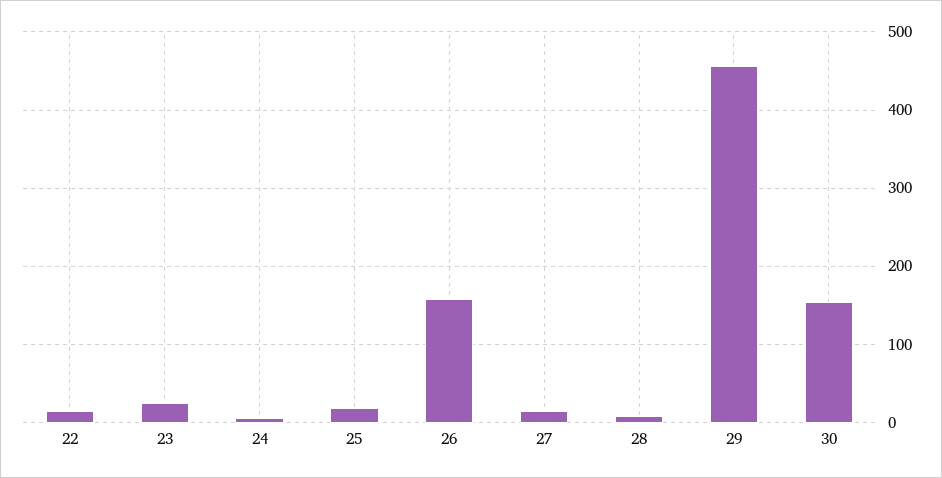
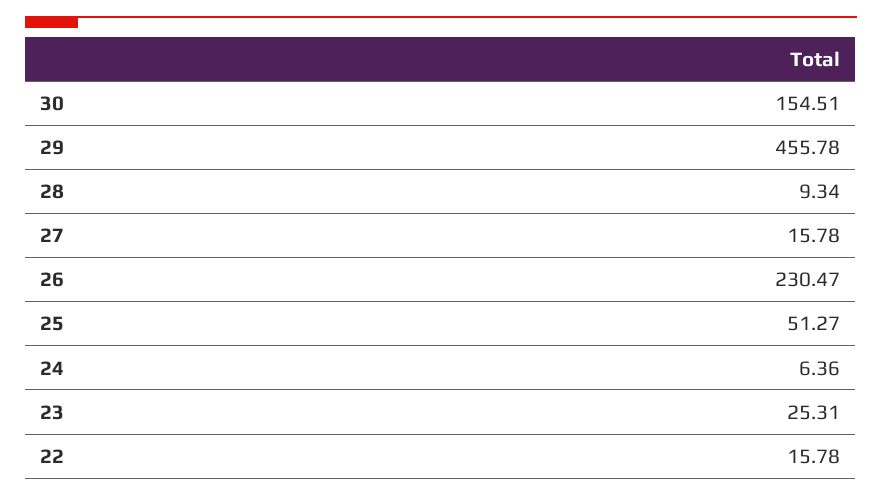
  {
    "22": 15.78,
    "23": 25.31,
    "24": 6.36,
-   "25": 20,
+   "25": 51.27,
-   "26": 160,
+   "26": 230.47,
    "27": 15.78,
    "28": 9.34,
    "29": 455.78,
    "30": 154.51
  }

